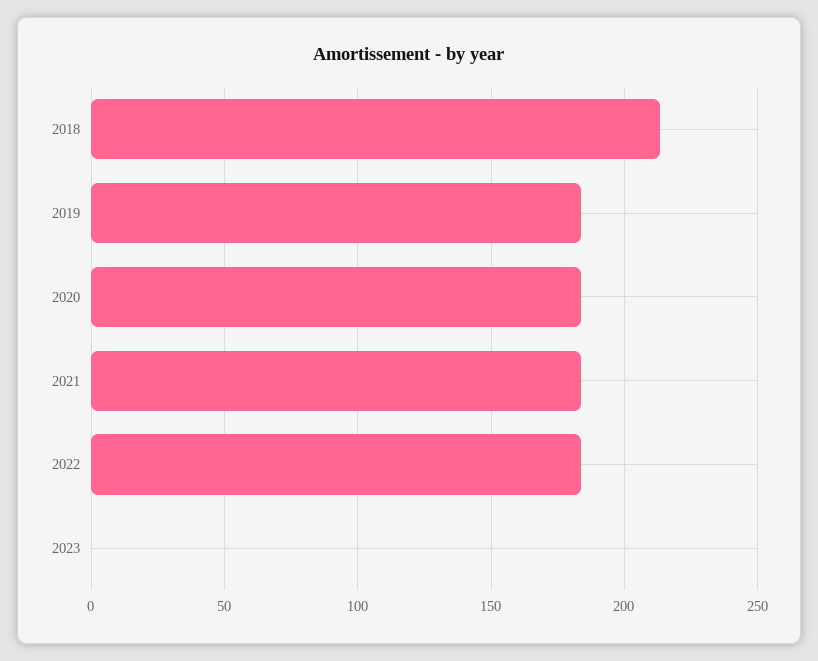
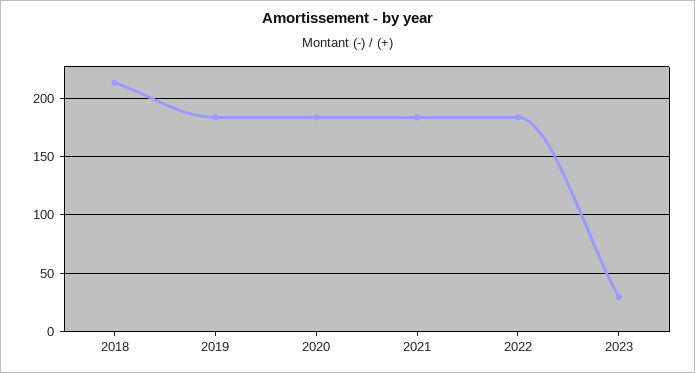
  {
    "2018": 215,
    "2019": 185,
    "2020": 185,
    "2021": 185,
    "2022": 185,
-   "2023": 0
+   "2023": 30
  }

